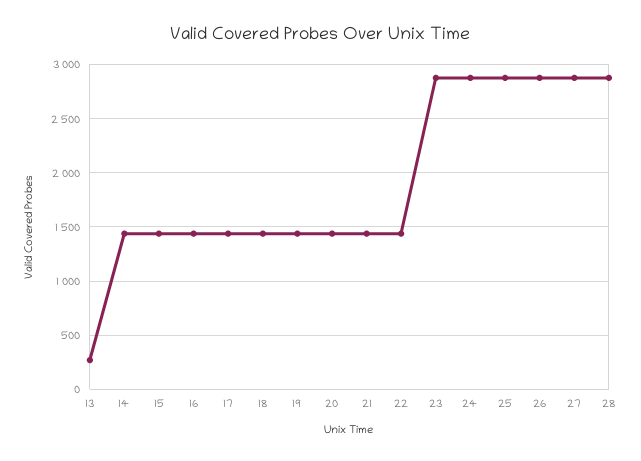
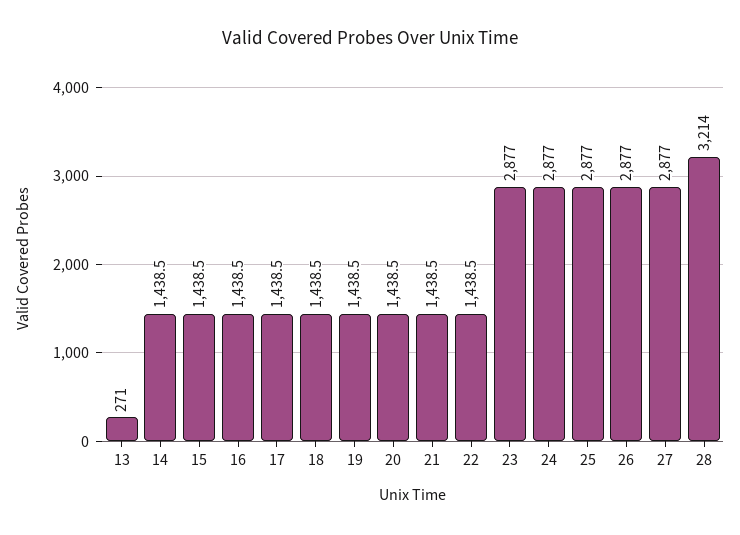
  {
    "13": 271,
    "14": 1438.5,
    "15": 1438.5,
    "16": 1438.5,
    "17": 1438.5,
    "18": 1438.5,
    "19": 1438.5,
    "20": 1438.5,
    "21": 1438.5,
    "22": 1438.5,
    "23": 2877,
    "24": 2877,
    "25": 2877,
    "26": 2877,
    "27": 2877,
-   "28": 2900
+   "28": 3214
  }

